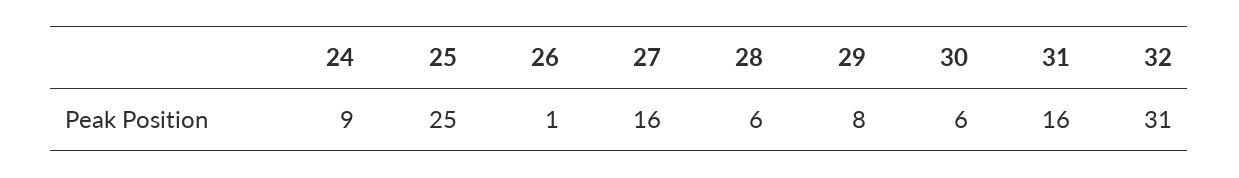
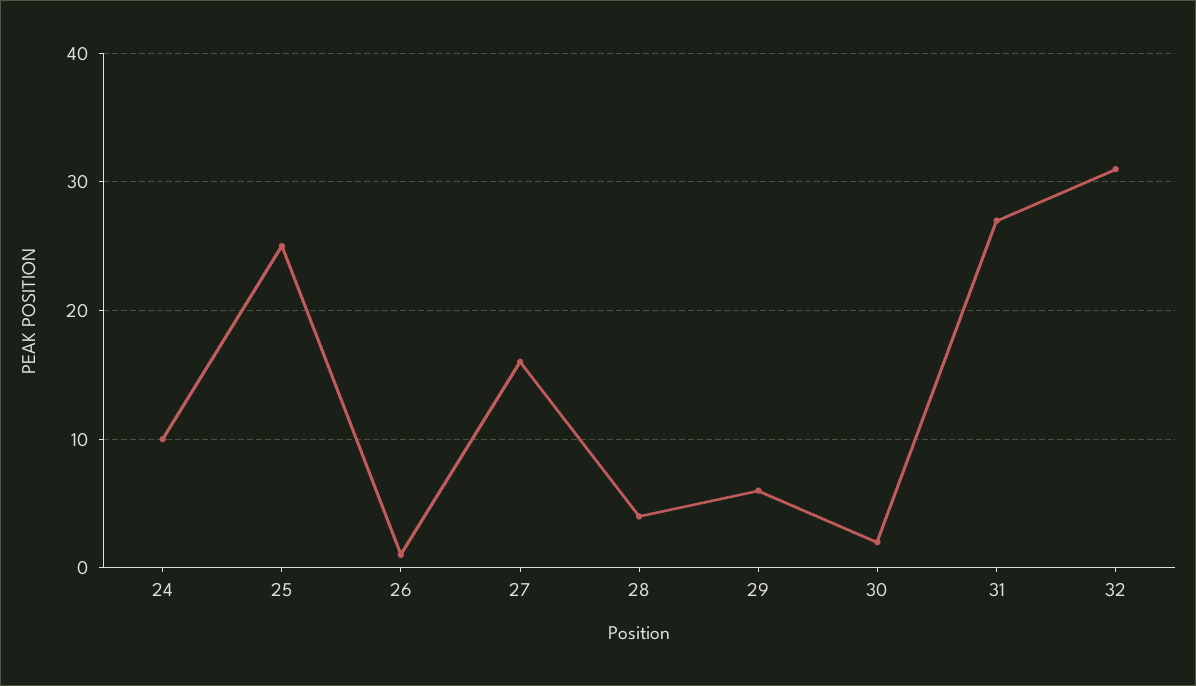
  {
-   "24": 9,
+   "24": 10,
    "25": 25,
    "26": 1,
    "27": 16,
-   "28": 6,
+   "28": 4,
-   "29": 8,
+   "29": 6,
-   "30": 6,
+   "30": 2,
-   "31": 16,
+   "31": 27,
    "32": 31
  }

